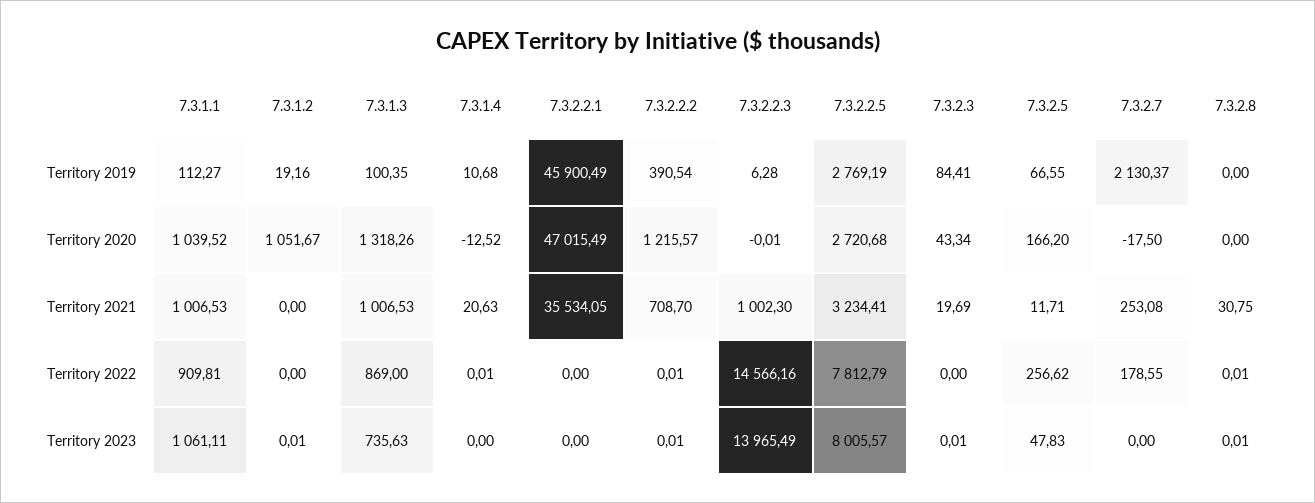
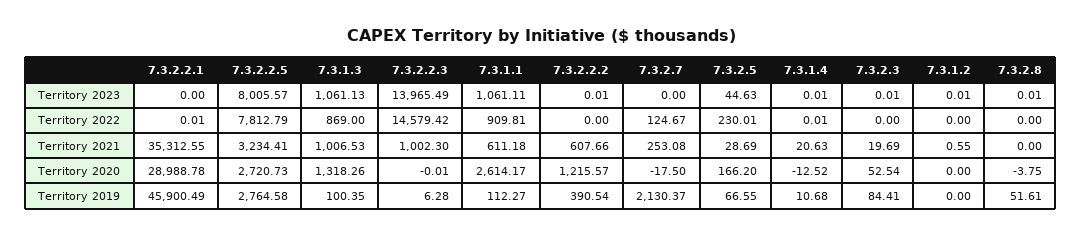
  {
    "7.3.1.1": {
      "Territory 2019": 112.27,
-     "Territory 2020": 1039.52,
+     "Territory 2020": 2614.17,
-     "Territory 2021": 1006.53,
+     "Territory 2021": 611.18,
      "Territory 2022": 909.81,
      "Territory 2023": 1061.11
    },
    "7.3.1.2": {
-     "Territory 2019": 19.16,
+     "Territory 2019": 0,
-     "Territory 2020": 1051.67,
+     "Territory 2020": 0,
-     "Territory 2021": 0,
+     "Territory 2021": 0.55,
      "Territory 2022": 0,
      "Territory 2023": 0.01
    },
    "7.3.1.3": {
      "Territory 2019": 100.35,
      "Territory 2020": 1318.26,
      "Territory 2021": 1006.53,
      "Territory 2022": 869,
-     "Territory 2023": 735.63
+     "Territory 2023": 1061.13
    },
    "7.3.1.4": {
      "Territory 2019": 10.68,
      "Territory 2020": -12.52,
      "Territory 2021": 20.63,
      "Territory 2022": 0.01,
-     "Territory 2023": 0
+     "Territory 2023": 0.01
    },
    "7.3.2.2.1": {
      "Territory 2019": 45900.49,
-     "Territory 2020": 47015.49,
+     "Territory 2020": 28988.78,
-     "Territory 2021": 35534.05,
+     "Territory 2021": 35312.55,
-     "Territory 2022": 0,
+     "Territory 2022": 0.01,
      "Territory 2023": 0
    },
    "7.3.2.2.2": {
      "Territory 2019": 390.54,
      "Territory 2020": 1215.57,
-     "Territory 2021": 708.7,
+     "Territory 2021": 607.66,
-     "Territory 2022": 0.01,
+     "Territory 2022": 0,
      "Territory 2023": 0.01
    },
    "7.3.2.2.3": {
      "Territory 2019": 6.28,
      "Territory 2020": -0.01,
      "Territory 2021": 1002.3,
-     "Territory 2022": 14566.16,
+     "Territory 2022": 14579.42,
      "Territory 2023": 13965.49
    },
    "7.3.2.2.5": {
-     "Territory 2019": 2769.19,
+     "Territory 2019": 2764.58,
-     "Territory 2020": 2720.68,
+     "Territory 2020": 2720.73,
      "Territory 2021": 3234.41,
      "Territory 2022": 7812.79,
      "Territory 2023": 8005.57
    },
    "7.3.2.3": {
      "Territory 2019": 84.41,
-     "Territory 2020": 43.34,
+     "Territory 2020": 52.54,
      "Territory 2021": 19.69,
      "Territory 2022": 0,
      "Territory 2023": 0.01
    },
    "7.3.2.5": {
      "Territory 2019": 66.55,
      "Territory 2020": 166.2,
-     "Territory 2021": 11.71,
+     "Territory 2021": 28.69,
-     "Territory 2022": 256.62,
+     "Territory 2022": 230.01,
-     "Territory 2023": 47.83
+     "Territory 2023": 44.63
    },
    "7.3.2.7": {
      "Territory 2019": 2130.37,
      "Territory 2020": -17.5,
      "Territory 2021": 253.08,
-     "Territory 2022": 178.55,
+     "Territory 2022": 124.67,
      "Territory 2023": 0
    },
    "7.3.2.8": {
-     "Territory 2019": 0,
+     "Territory 2019": 51.61,
-     "Territory 2020": 0,
+     "Territory 2020": -3.75,
-     "Territory 2021": 30.75,
+     "Territory 2021": 0,
-     "Territory 2022": 0.01,
+     "Territory 2022": 0,
      "Territory 2023": 0.01
    }
  }

